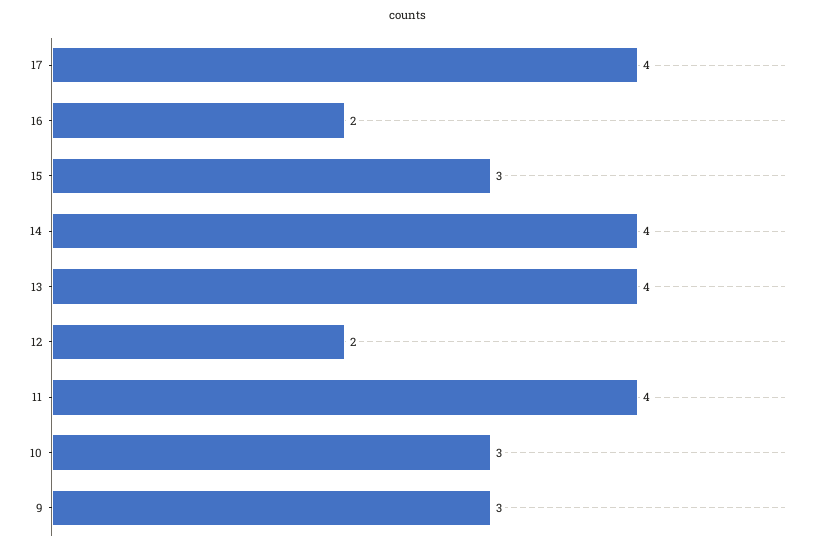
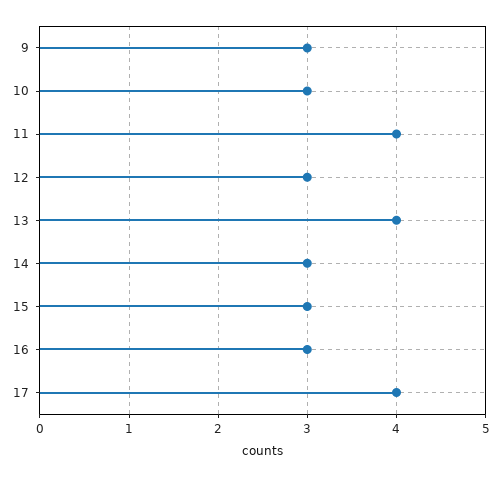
  {
    "17": 4,
-   "16": 2,
+   "16": 3,
    "15": 3,
-   "14": 4,
+   "14": 3,
    "13": 4,
-   "12": 2,
+   "12": 3,
    "11": 4,
    "10": 3,
    "9": 3
  }

